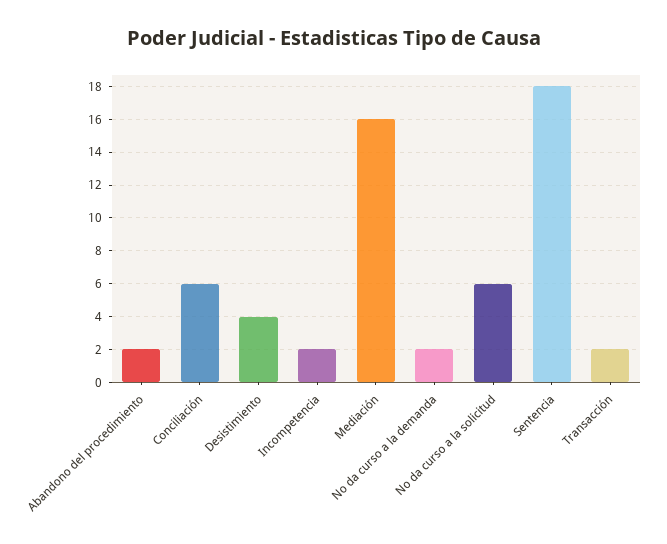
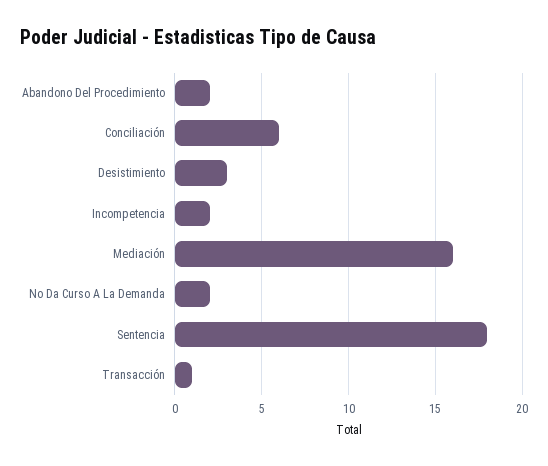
  {
    "Abandono del procedimiento": 2,
    "Conciliación": 6,
-   "Desistimiento": 4,
+   "Desistimiento": 3,
    "Incompetencia": 2,
    "Mediación": 16,
    "No da curso a la demanda": 2,
-   "No da curso a la solicitud": 6,
    "Sentencia": 18,
-   "Transacción": 2
+   "Transacción": 1
  }

